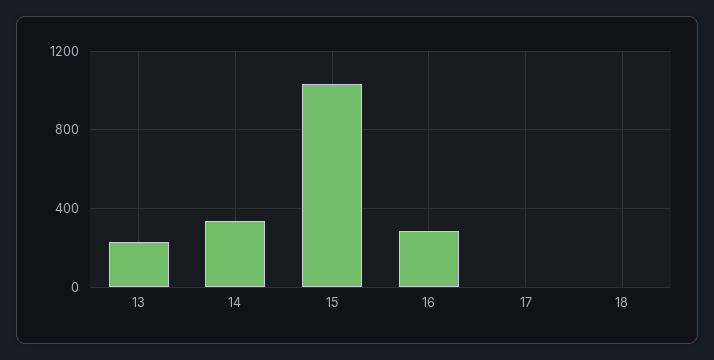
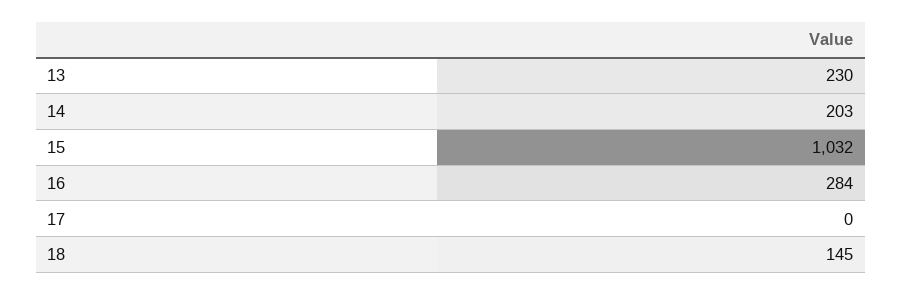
  {
    "13": 230,
-   "14": 350,
+   "14": 203,
    "15": 1032,
    "16": 284,
    "17": 0,
-   "18": 0
+   "18": 145
  }

